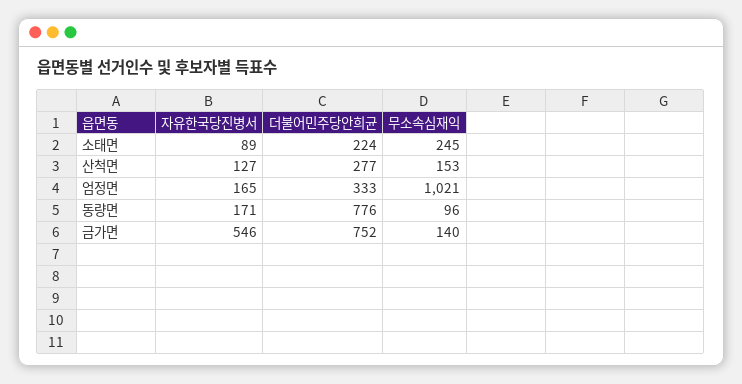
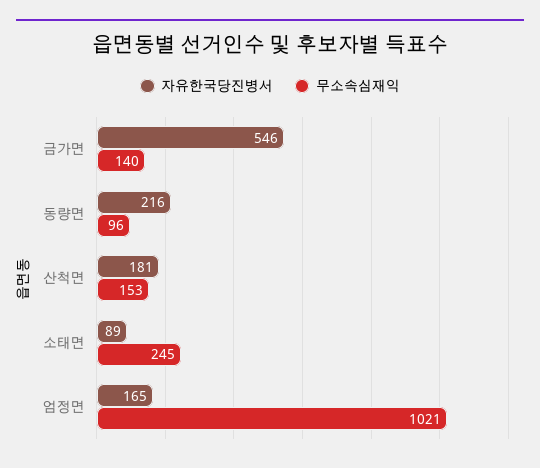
  {
    "자유한국당진병서": {
      "소태면": 89,
-     "산척면": 127,
+     "산척면": 181,
      "엄정면": 165,
-     "동량면": 171,
+     "동량면": 216,
      "금가면": 546
    },
-   "더불어민주당안희균": {
-     "소태면": 224,
-     "산척면": 277,
-     "엄정면": 333,
-     "동량면": 776,
-     "금가면": 752
-   },
    "무소속심재익": {
      "소태면": 245,
      "산척면": 153,
      "엄정면": 1021,
      "동량면": 96,
      "금가면": 140
    }
  }

